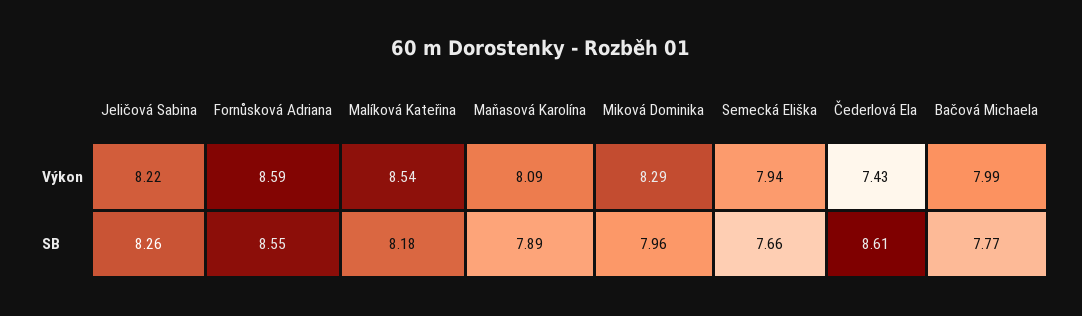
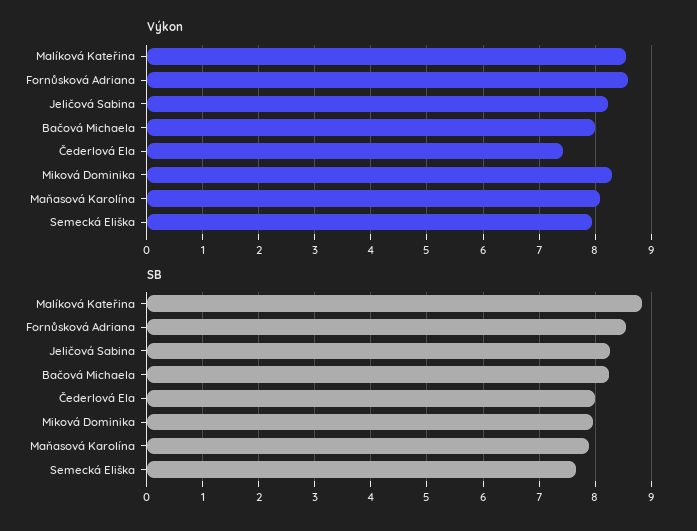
  {
    "Výkon": {
      "Jeličová Sabina": 8.22,
      "Fornůsková Adriana": 8.59,
      "Malíková Kateřina": 8.54,
      "Maňasová Karolína": 8.09,
      "Miková Dominika": 8.29,
      "Semecká Eliška": 7.94,
      "Čederlová Ela": 7.43,
      "Bačová Michaela": 7.99
    },
    "SB": {
      "Jeličová Sabina": 8.26,
      "Fornůsková Adriana": 8.55,
-     "Malíková Kateřina": 8.18,
+     "Malíková Kateřina": 8.8,
      "Maňasová Karolína": 7.89,
      "Miková Dominika": 7.96,
      "Semecká Eliška": 7.66,
-     "Čederlová Ela": 8.61,
+     "Čederlová Ela": 8,
-     "Bačová Michaela": 7.77
+     "Bačová Michaela": 8.2
    }
  }

